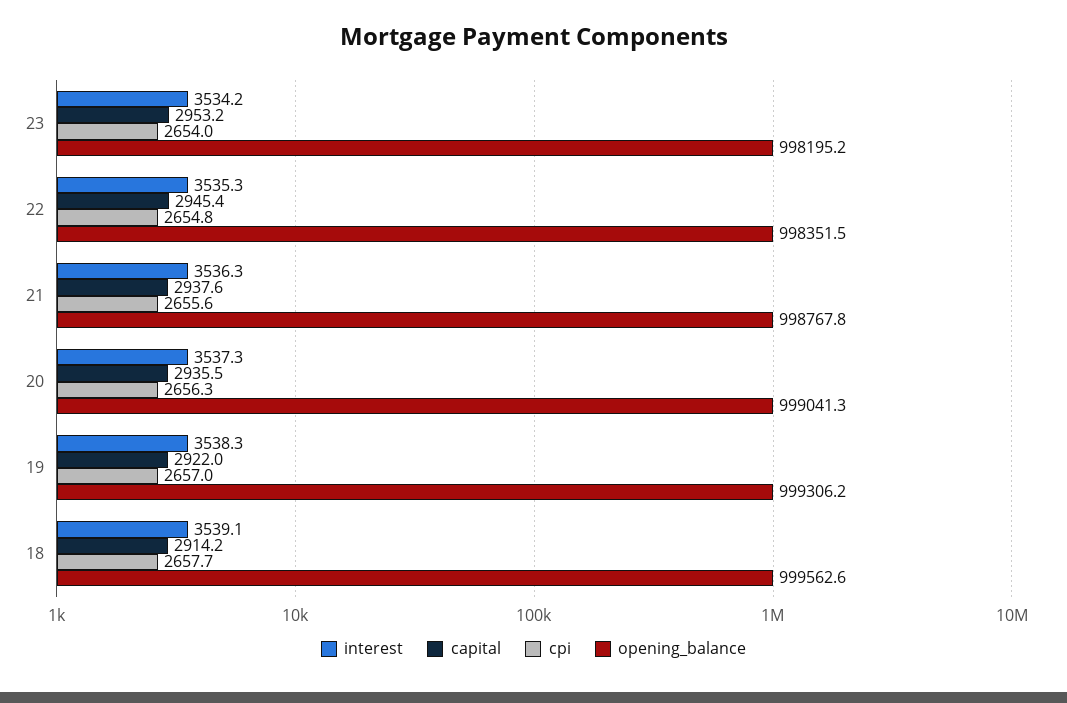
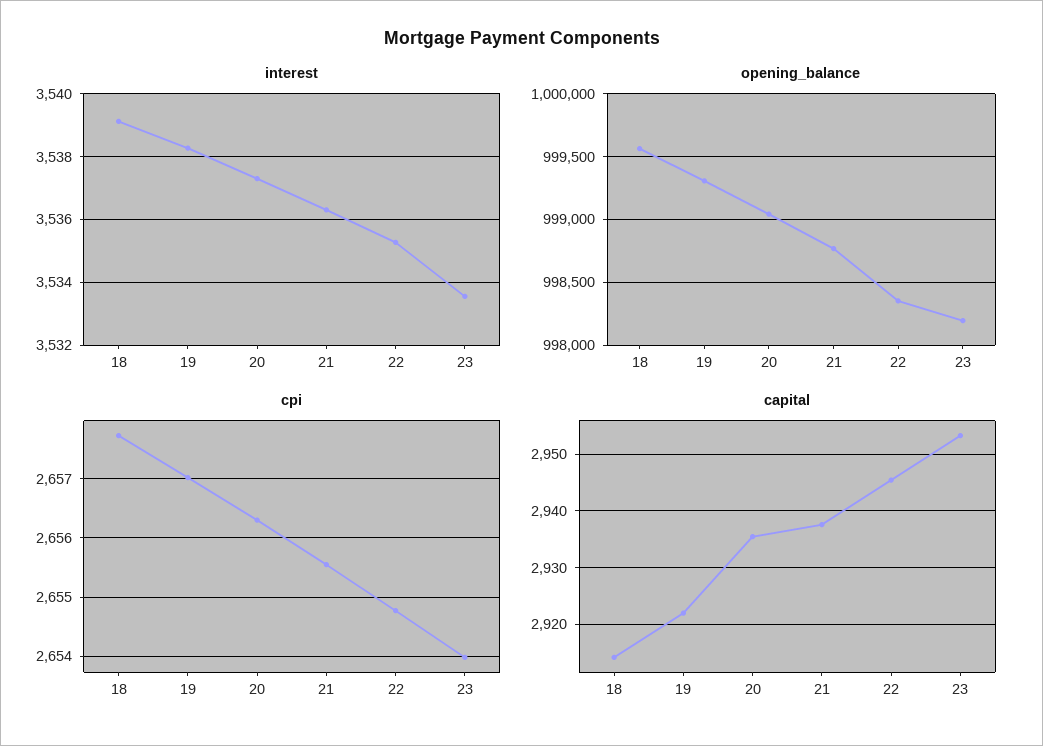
  {
    "interest": {
-     "23": 3534.2,
+     "23": 3533.6,
      "22": 3535.3,
      "21": 3536.3,
      "20": 3537.3,
      "19": 3538.3,
      "18": 3539.1
    },
    "capital": {
      "23": 2953.2,
      "22": 2945.4,
      "21": 2937.6,
      "20": 2935.5,
      "19": 2922,
      "18": 2914.2
    },
    "cpi": {
      "23": 2654,
      "22": 2654.8,
      "21": 2655.6,
      "20": 2656.3,
      "19": 2657,
      "18": 2657.7
    },
    "opening_balance": {
      "23": 998195.2,
      "22": 998351.5,
      "21": 998767.8,
      "20": 999041.3,
      "19": 999306.2,
      "18": 999562.6
    }
  }

